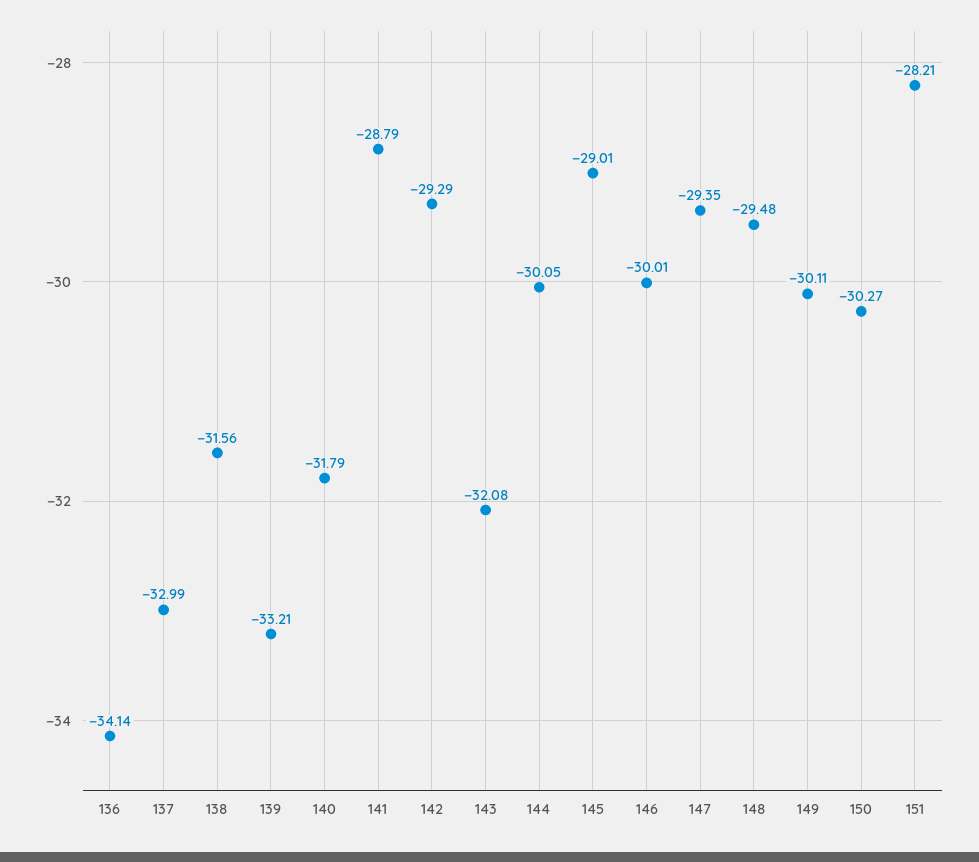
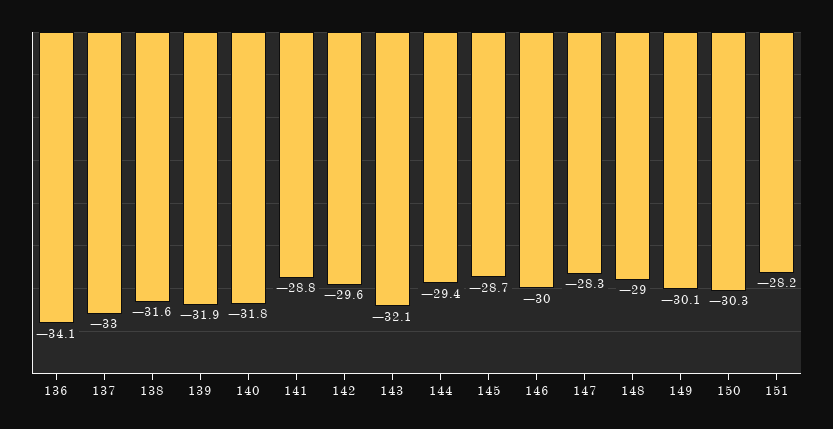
  {
    "136": -34.14,
    "137": -32.99,
    "138": -31.56,
-   "139": -33.21,
+   "139": -31.9,
    "140": -31.79,
    "141": -28.79,
-   "142": -29.29,
+   "142": -29.6,
    "143": -32.08,
-   "144": -30.05,
+   "144": -29.4,
-   "145": -29.01,
+   "145": -28.7,
    "146": -30.01,
-   "147": -29.35,
+   "147": -28.3,
-   "148": -29.48,
+   "148": -29,
    "149": -30.11,
    "150": -30.27,
    "151": -28.21
  }

